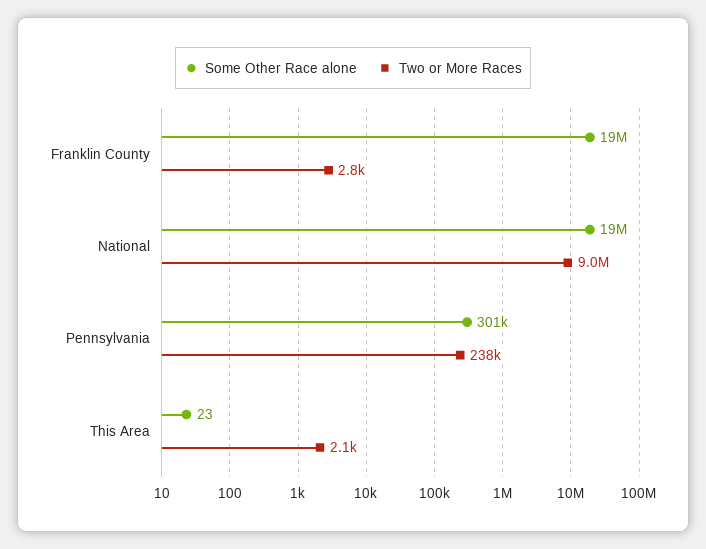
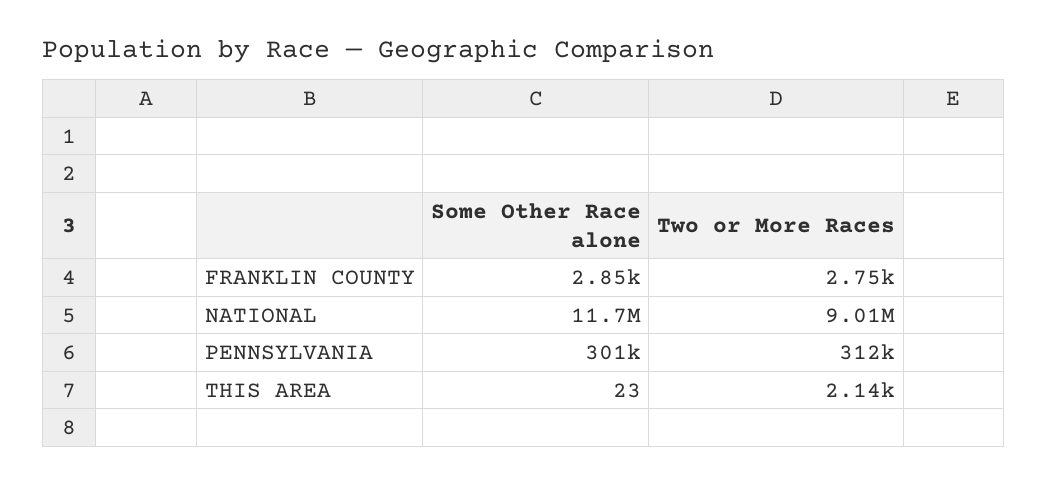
  {
    "Some Other Race alone": {
-     "Franklin County": 19000000,
+     "Franklin County": 2850,
-     "National": 19000000,
+     "National": 11700000,
      "Pennsylvania": 301000,
      "This Area": 23
    },
    "Two or More Races": {
      "Franklin County": 2750,
      "National": 9010000,
-     "Pennsylvania": 238000,
+     "Pennsylvania": 312000,
      "This Area": 2140
    }
  }

